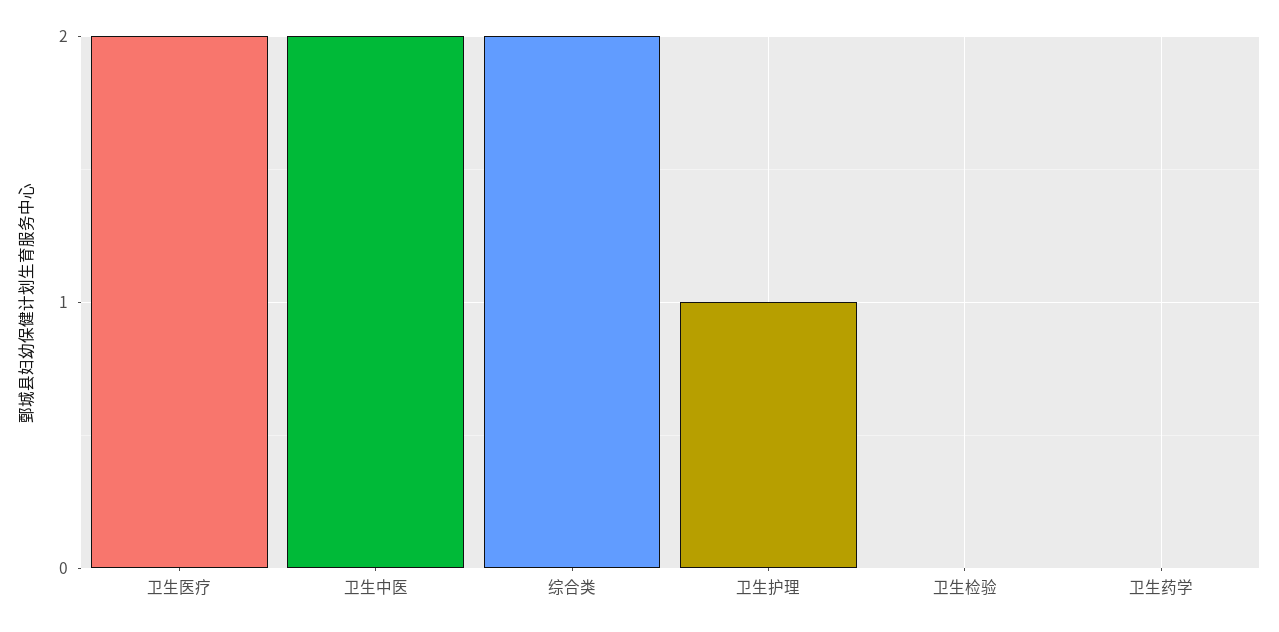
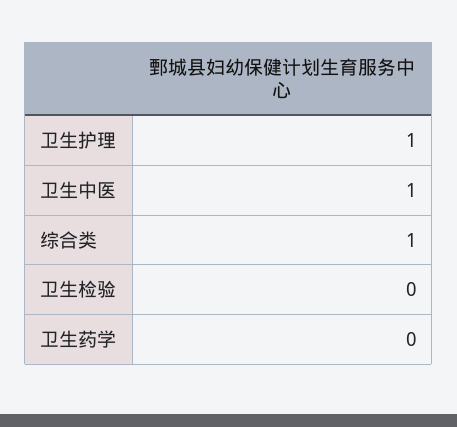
  {
-   "卫生医疗": 2,
-   "卫生中医": 2,
+   "卫生中医": 1,
-   "综合类": 2,
+   "综合类": 1,
    "卫生护理": 1,
    "卫生检验": 0,
    "卫生药学": 0
  }

